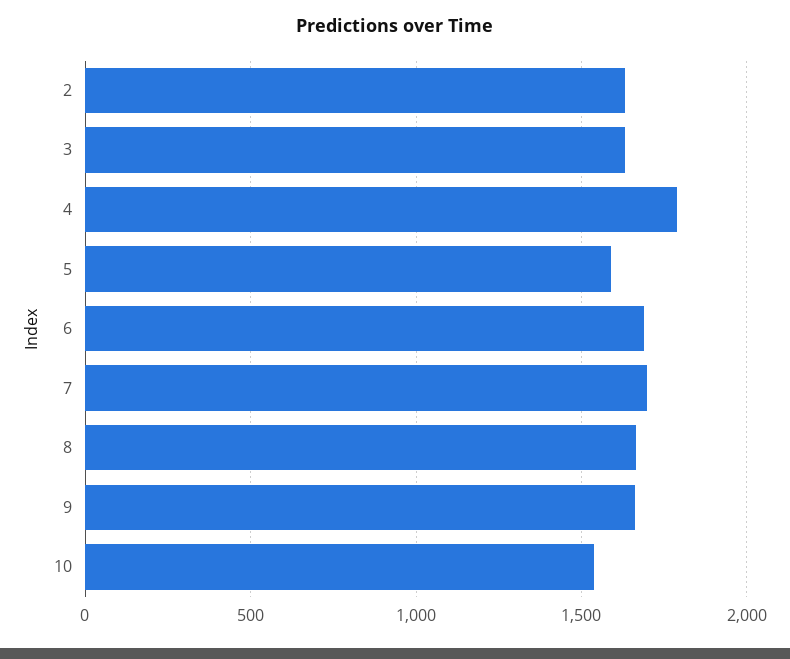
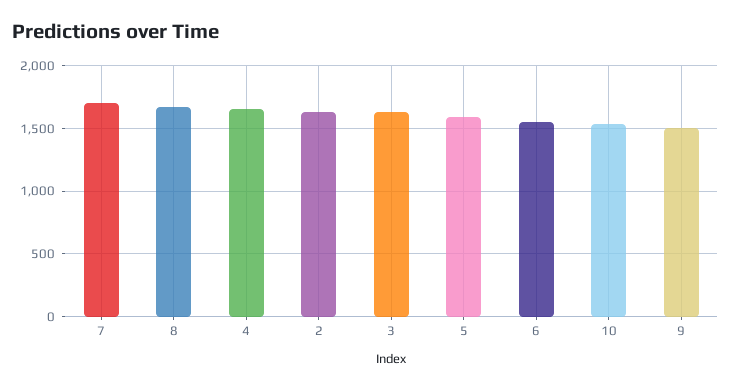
  {
    "2": 1650,
    "3": 1650,
-   "4": 1800,
+   "4": 1650,
    "5": 1600,
-   "6": 1700,
+   "6": 1550,
    "7": 1700,
    "8": 1650,
-   "9": 1650,
+   "9": 1500,
    "10": 1550
  }

